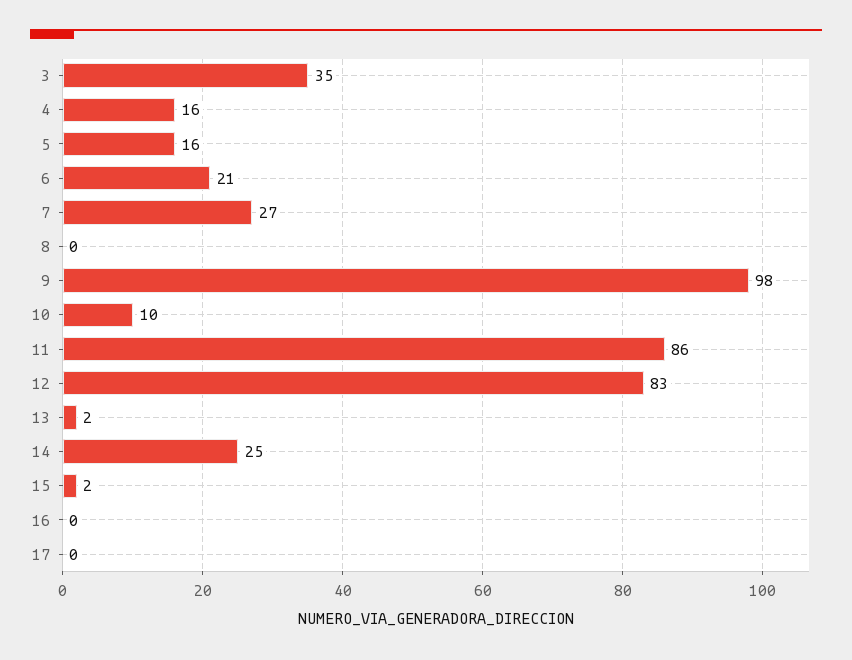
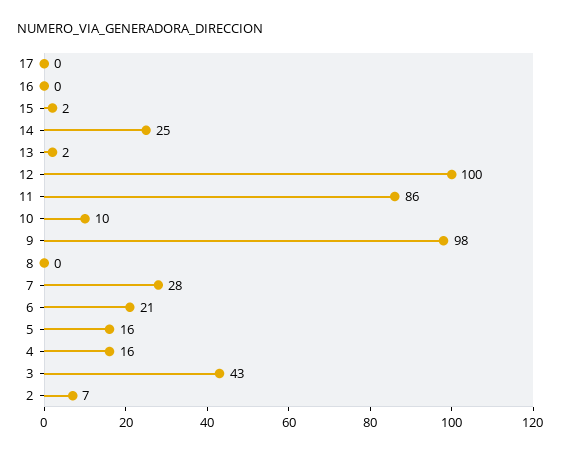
  {
-   "3": 35,
+   "3": 43,
    "4": 16,
    "5": 16,
    "6": 21,
-   "7": 27,
+   "7": 28,
    "8": 0,
    "9": 98,
    "10": 10,
    "11": 86,
-   "12": 83,
+   "12": 100,
    "13": 2,
    "14": 25,
    "15": 2,
    "16": 0,
-   "17": 0
+   "17": 0,
+   "2": 7
  }

